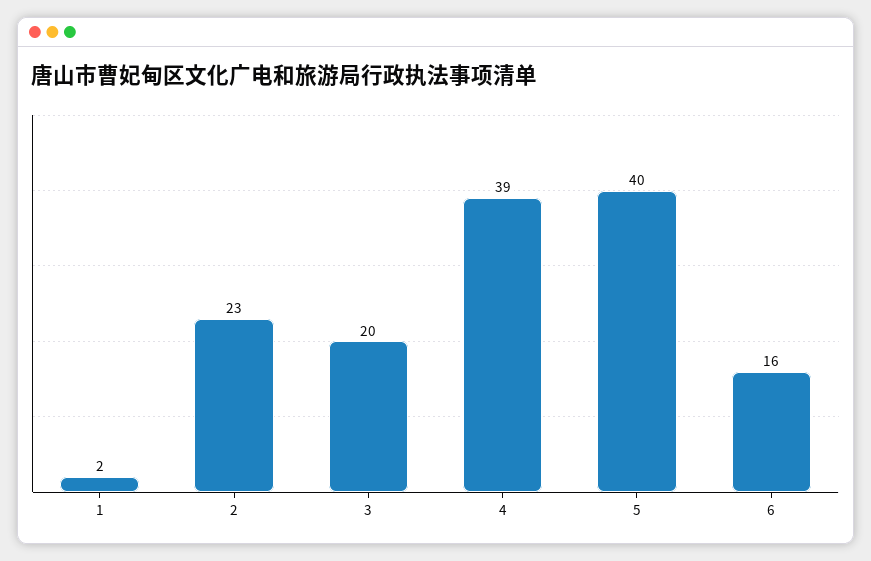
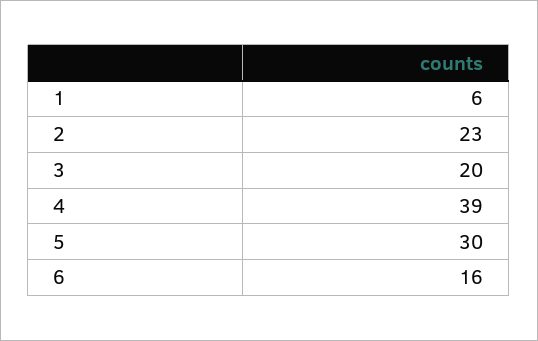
  {
-   "1": 2,
+   "1": 6,
    "2": 23,
    "3": 20,
    "4": 39,
-   "5": 40,
+   "5": 30,
    "6": 16
  }

